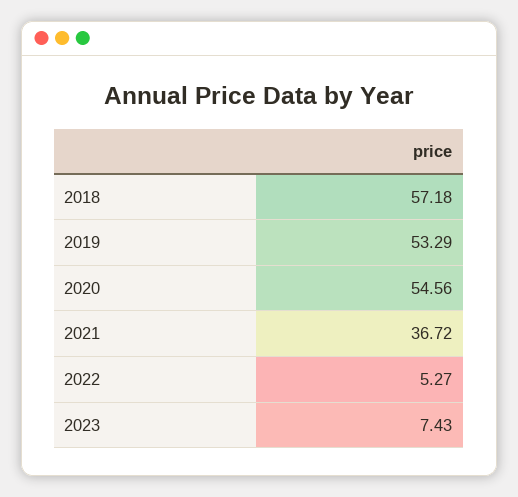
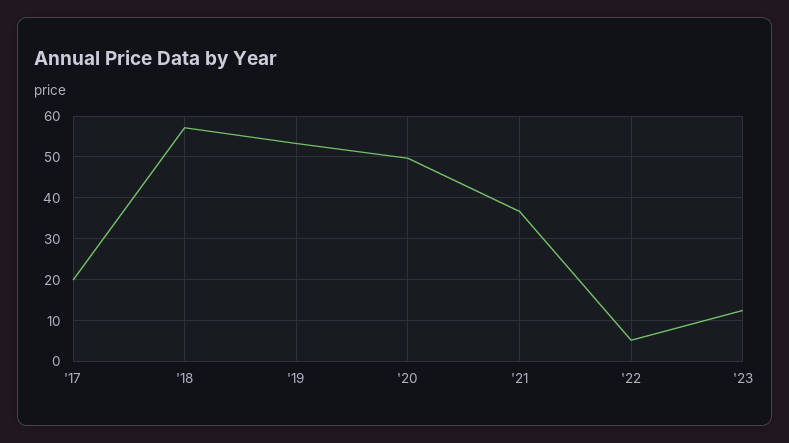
  {
    "2018": 57.18,
    "2019": 53.29,
-   "2020": 54.56,
+   "2020": 50,
    "2021": 36.72,
    "2022": 5.27,
-   "2023": 7.43
+   "2023": 12,
+   "'17": 20
  }

